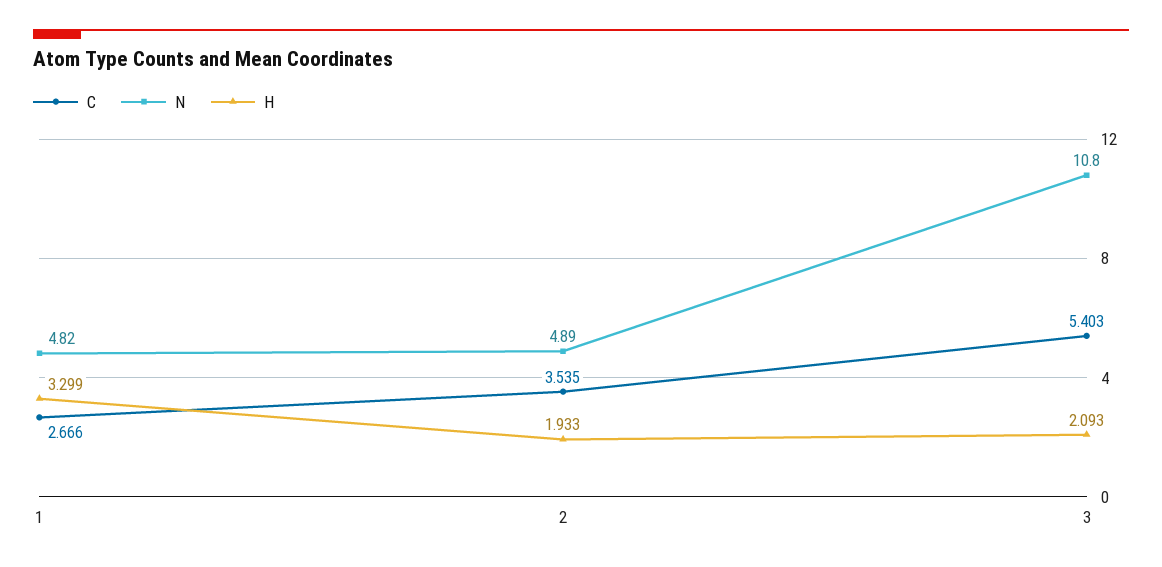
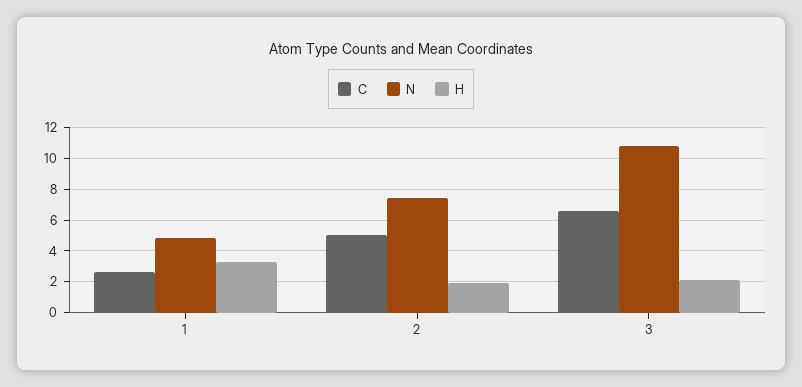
  {
    "C": {
      "1": 2.666,
-     "2": 3.535,
+     "2": 5,
-     "3": 5.403
+     "3": 6.5
    },
    "N": {
      "1": 4.82,
-     "2": 4.89,
+     "2": 7.5,
      "3": 10.8
    },
    "H": {
      "1": 3.299,
      "2": 1.933,
      "3": 2.093
    }
  }

